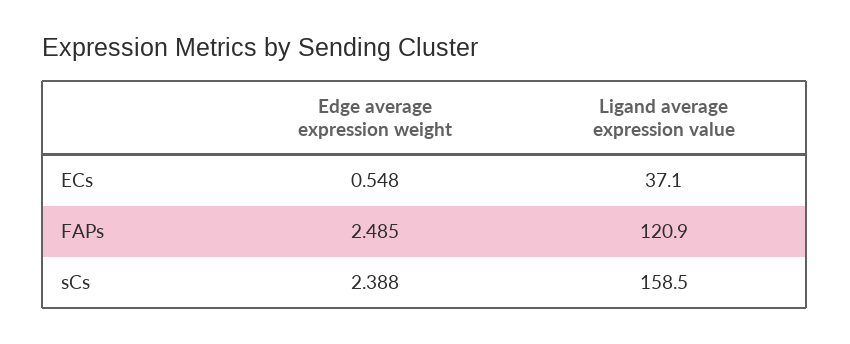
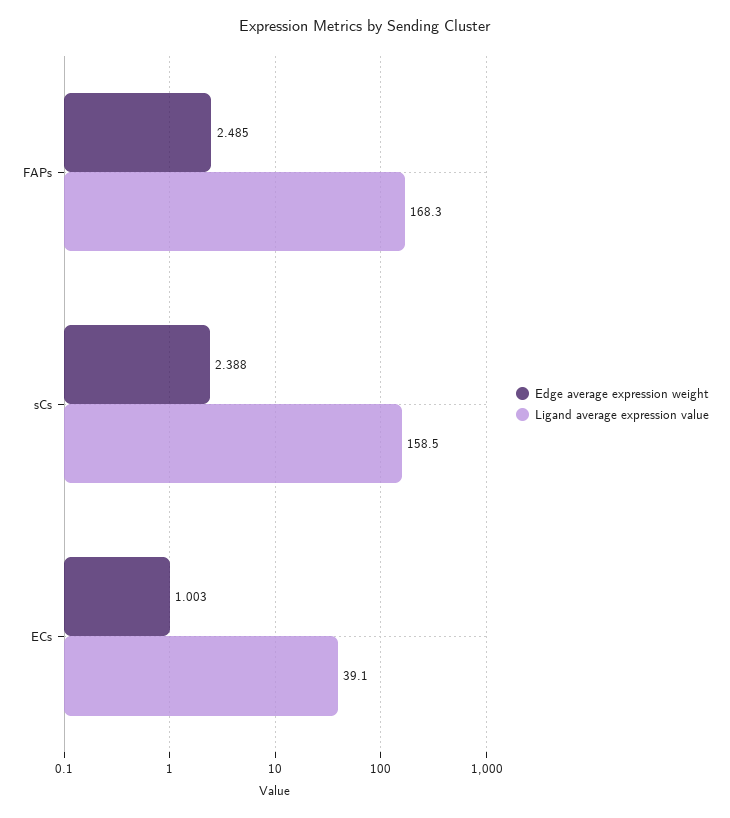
  {
    "Edge average expression weight": {
-     "ECs": 0.548,
+     "ECs": 1.003,
      "FAPs": 2.485,
      "sCs": 2.388
    },
    "Ligand average expression value": {
-     "ECs": 37.1,
+     "ECs": 39.1,
-     "FAPs": 120.9,
+     "FAPs": 168.3,
      "sCs": 158.5
    }
  }

